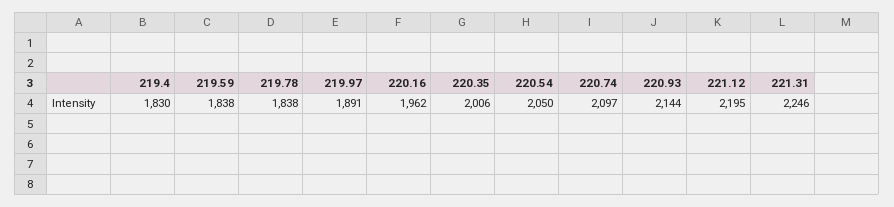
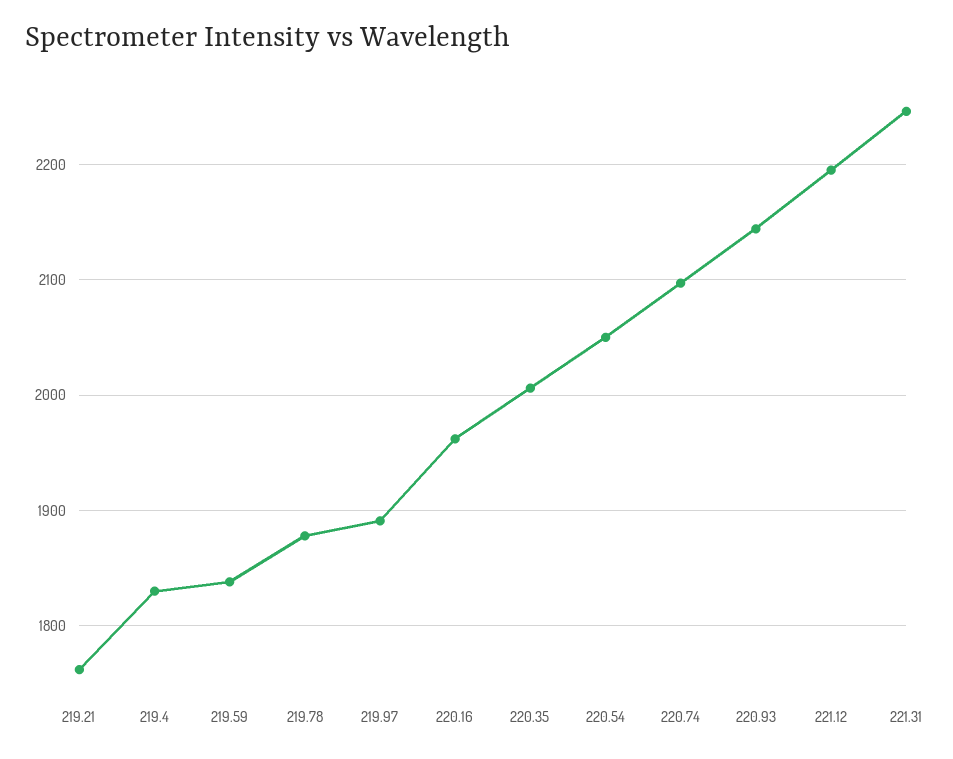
  {
    "219.4": 1830,
    "219.59": 1838,
-   "219.78": 1838,
+   "219.78": 1880,
    "219.97": 1891,
    "220.16": 1962,
    "220.35": 2006,
    "220.54": 2050,
    "220.74": 2097,
    "220.93": 2144,
    "221.12": 2195,
-   "221.31": 2246
+   "221.31": 2246,
+   "219.21": 1760
  }

